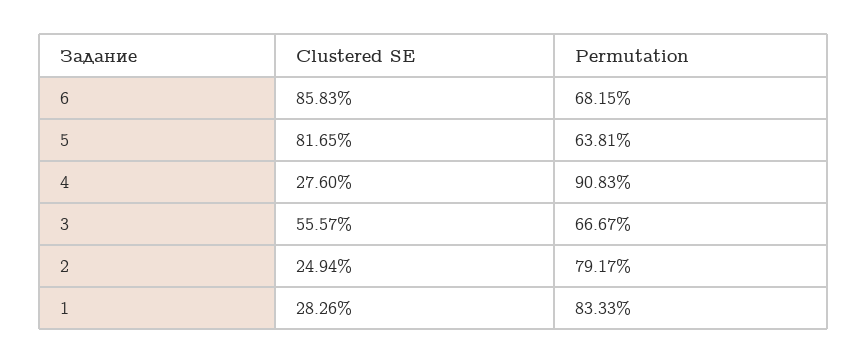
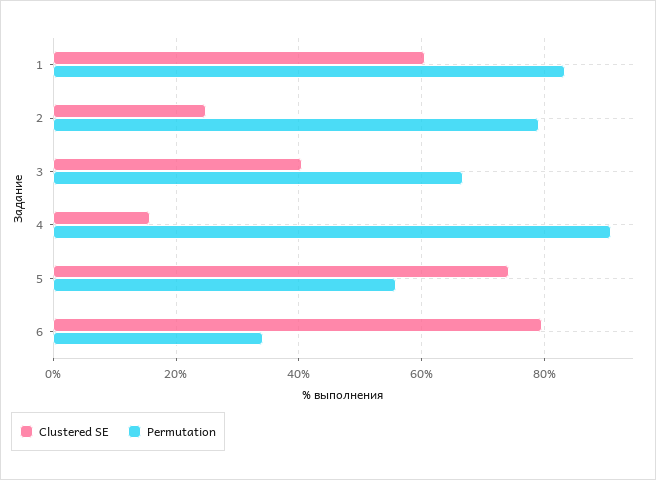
  {
    "Clustered SE": {
-     "6": 85.83,
+     "6": 80,
-     "5": 81.65,
+     "5": 74,
-     "4": 27.6,
+     "4": 16,
-     "3": 55.57,
+     "3": 40,
      "2": 24.94,
-     "1": 28.26
+     "1": 60
    },
    "Permutation": {
-     "6": 68.15,
+     "6": 34,
-     "5": 63.81,
+     "5": 56,
      "4": 90.83,
      "3": 66.67,
      "2": 79.17,
      "1": 83.33
    }
  }

